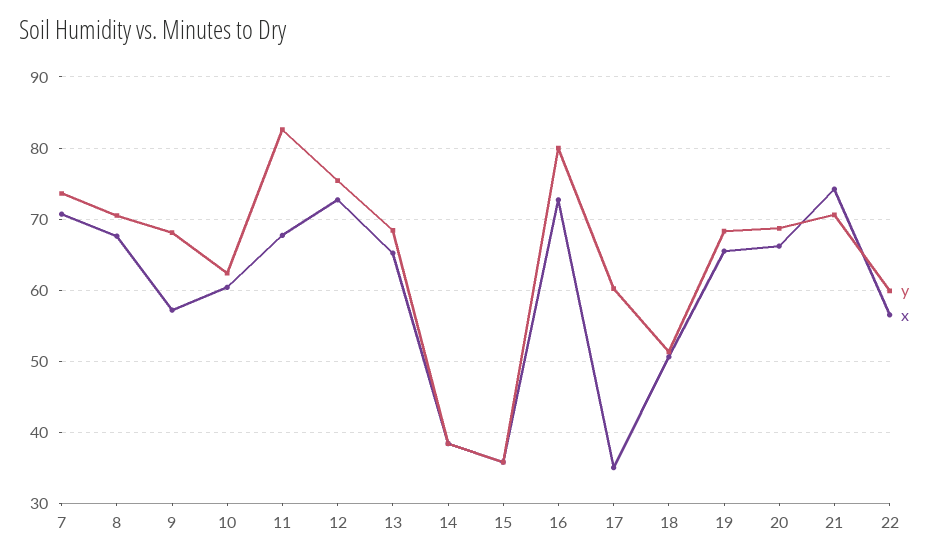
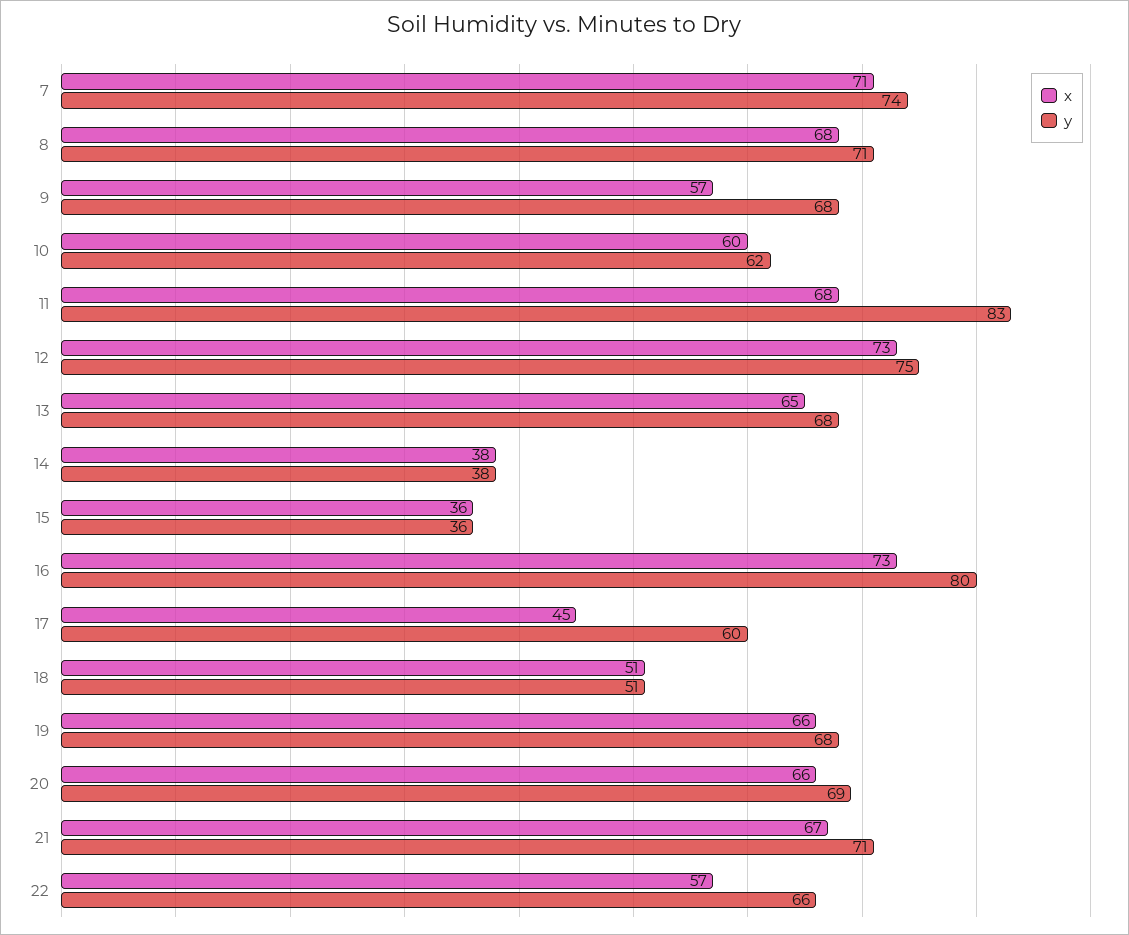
  {
    "y": {
      "7": 74,
      "8": 71,
      "9": 68,
      "10": 62,
      "11": 83,
      "12": 75,
      "13": 68,
      "14": 38,
      "15": 36,
      "16": 80,
      "17": 60,
      "18": 51,
      "19": 68,
      "20": 69,
      "21": 71,
-     "22": 60
+     "22": 66
    },
    "x": {
      "7": 71,
      "8": 68,
      "9": 57,
      "10": 60,
      "11": 68,
      "12": 73,
      "13": 65,
      "14": 38,
      "15": 36,
      "16": 73,
-     "17": 35,
+     "17": 45,
      "18": 51,
      "19": 66,
      "20": 66,
-     "21": 74,
+     "21": 67,
      "22": 57
    }
  }

